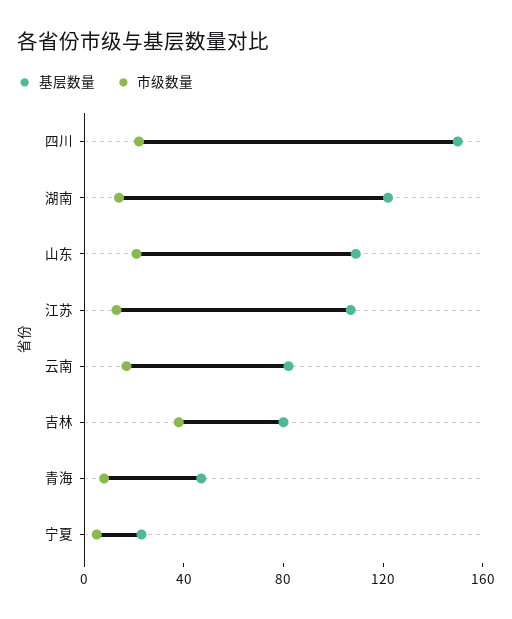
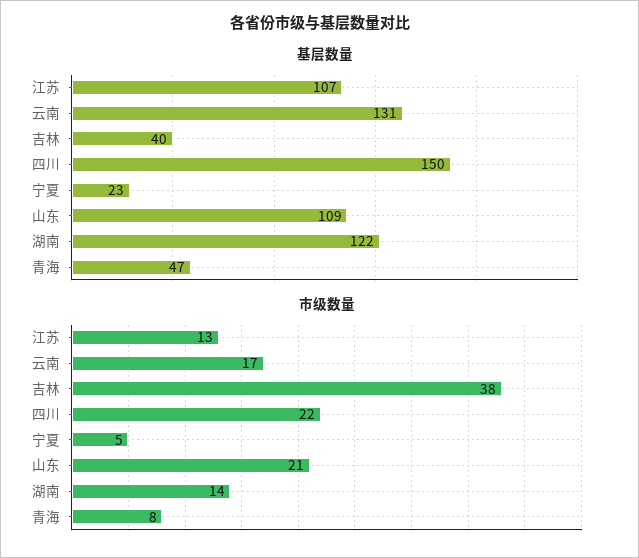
  {
    "基层数量": {
      "四川": 150,
      "湖南": 122,
      "山东": 109,
      "江苏": 107,
-     "云南": 80,
+     "云南": 131,
-     "吉林": 80,
+     "吉林": 40,
      "青海": 47,
      "宁夏": 23
    },
    "市级数量": {
      "四川": 22,
      "湖南": 14,
      "山东": 21,
      "江苏": 13,
      "云南": 17,
      "吉林": 38,
      "青海": 8,
      "宁夏": 5
    }
  }

